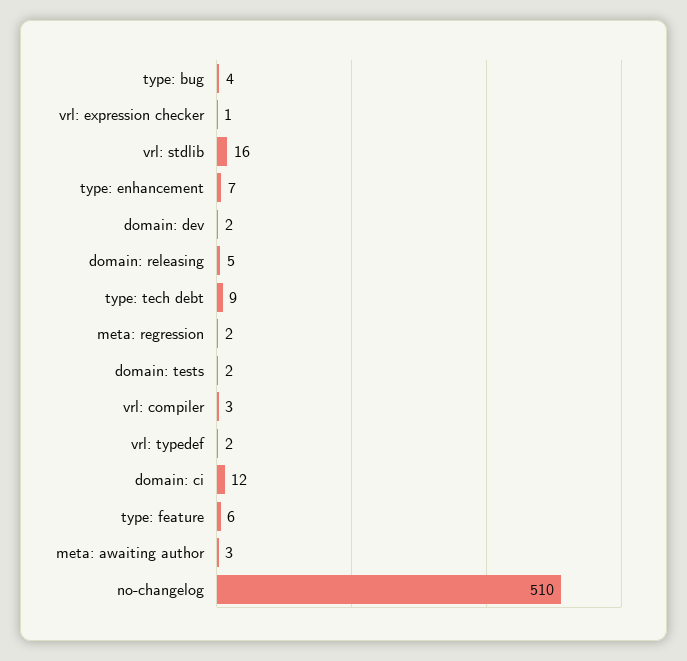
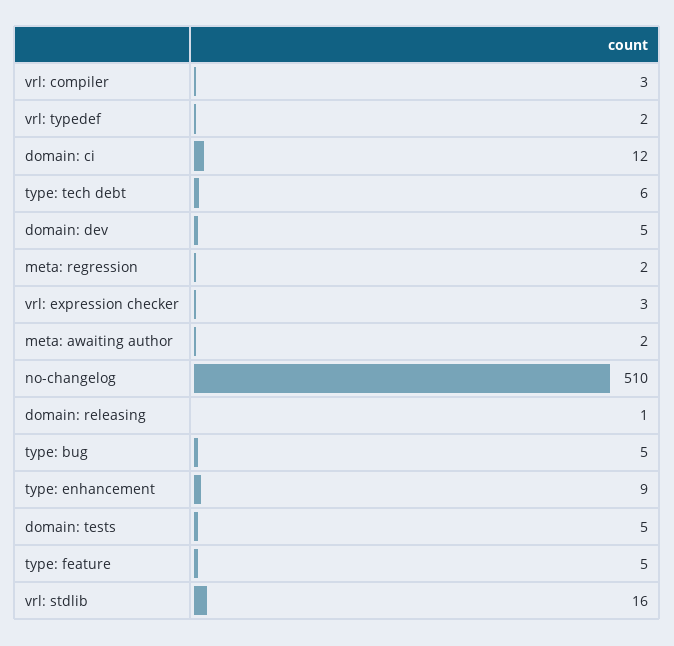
  {
-   "type: bug": 4,
+   "type: bug": 5,
-   "vrl: expression checker": 1,
+   "vrl: expression checker": 3,
    "vrl: stdlib": 16,
-   "type: enhancement": 7,
+   "type: enhancement": 9,
-   "domain: dev": 2,
+   "domain: dev": 5,
-   "domain: releasing": 5,
+   "domain: releasing": 1,
-   "type: tech debt": 9,
+   "type: tech debt": 6,
    "meta: regression": 2,
-   "domain: tests": 2,
+   "domain: tests": 5,
    "vrl: compiler": 3,
    "vrl: typedef": 2,
    "domain: ci": 12,
-   "type: feature": 6,
+   "type: feature": 5,
-   "meta: awaiting author": 3,
+   "meta: awaiting author": 2,
    "no-changelog": 510
  }

